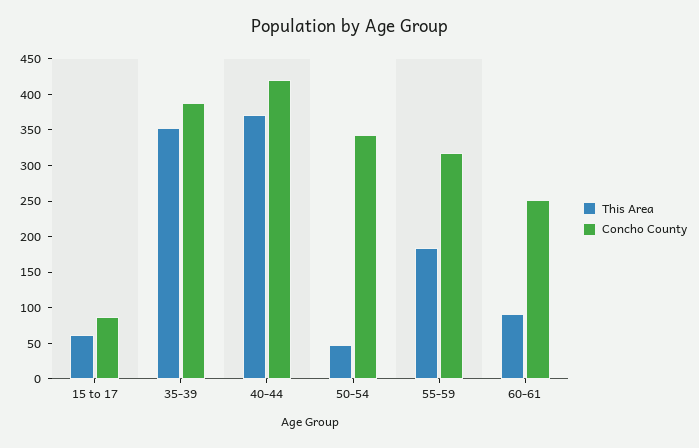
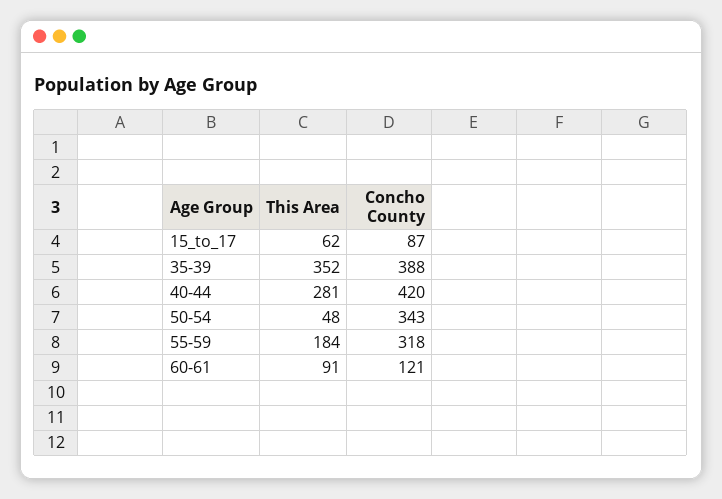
  {
    "This Area": {
      "15 to 17": 62,
      "35-39": 352,
-     "40-44": 375,
+     "40-44": 281,
      "50-54": 48,
      "55-59": 184,
      "60-61": 91
    },
    "Concho County": {
      "15 to 17": 87,
      "35-39": 388,
      "40-44": 420,
      "50-54": 343,
      "55-59": 318,
-     "60-61": 250
+     "60-61": 121
    }
  }

